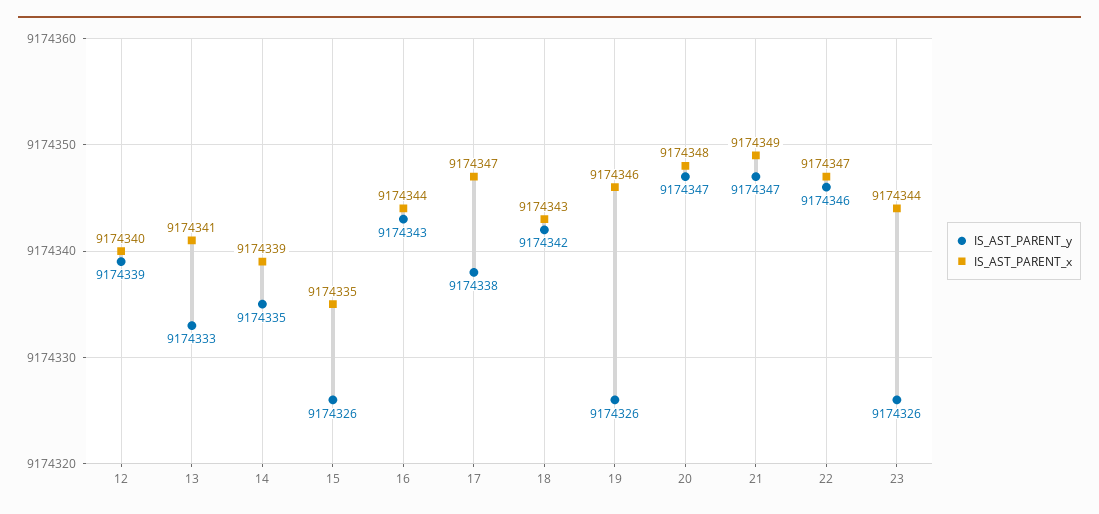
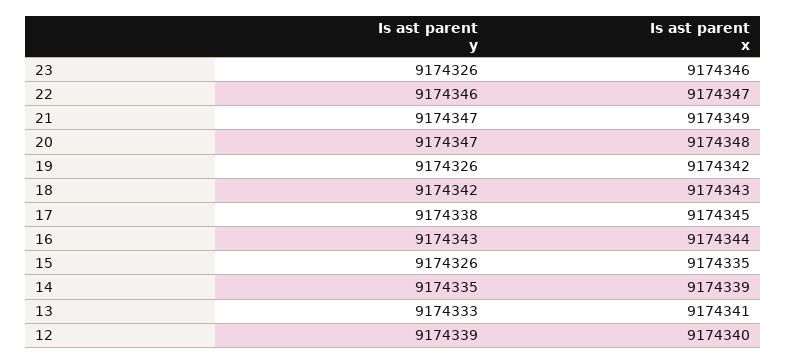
  {
    "IS_AST_PARENT_y": {
      "12": 9174339,
      "13": 9174333,
      "14": 9174335,
      "15": 9174326,
      "16": 9174343,
      "17": 9174338,
      "18": 9174342,
      "19": 9174326,
      "20": 9174347,
      "21": 9174347,
      "22": 9174346,
      "23": 9174326
    },
    "IS_AST_PARENT_x": {
      "12": 9174340,
      "13": 9174341,
      "14": 9174339,
      "15": 9174335,
      "16": 9174344,
-     "17": 9174347,
+     "17": 9174345,
      "18": 9174343,
-     "19": 9174346,
+     "19": 9174342,
      "20": 9174348,
      "21": 9174349,
      "22": 9174347,
-     "23": 9174344
+     "23": 9174346
    }
  }

